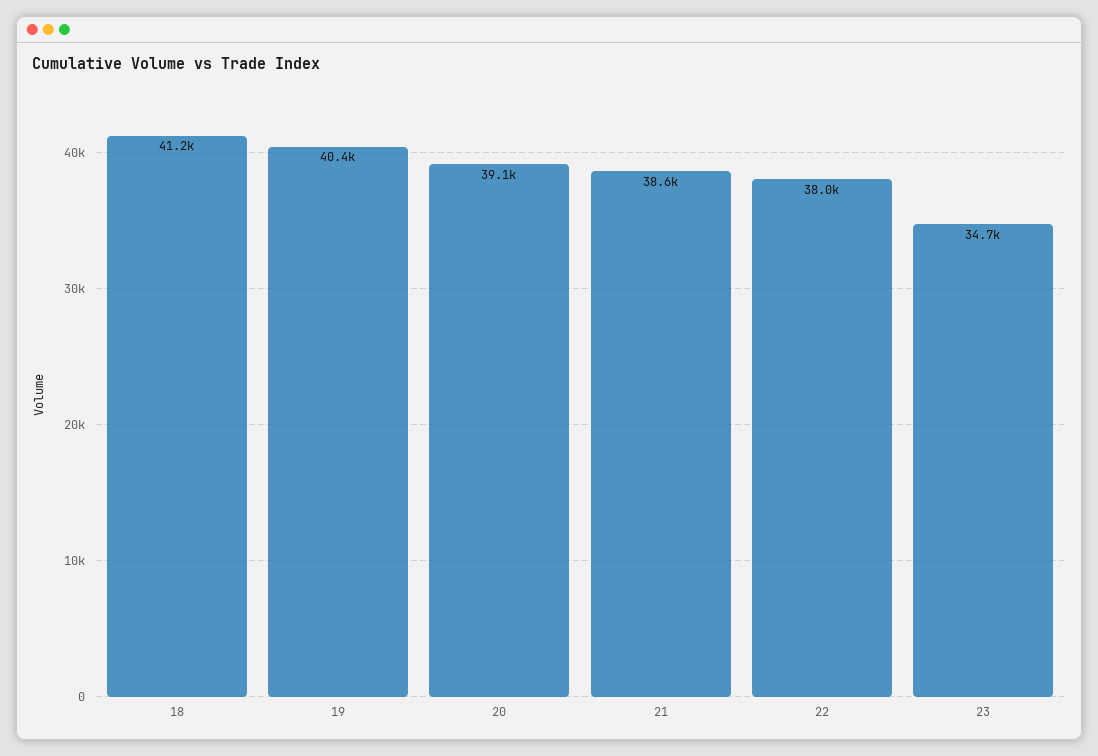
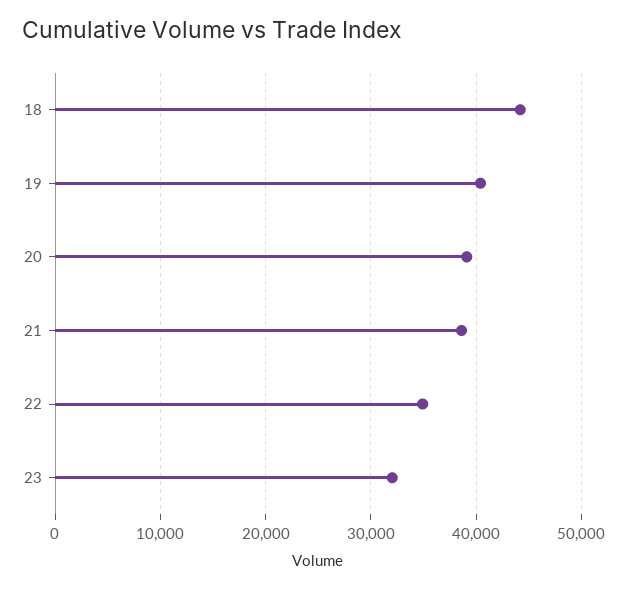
  {
-   "18": 41200,
+   "18": 44000,
    "19": 40400,
    "20": 39100,
    "21": 38600,
-   "22": 38000,
+   "22": 35000,
-   "23": 34700
+   "23": 32000
  }

